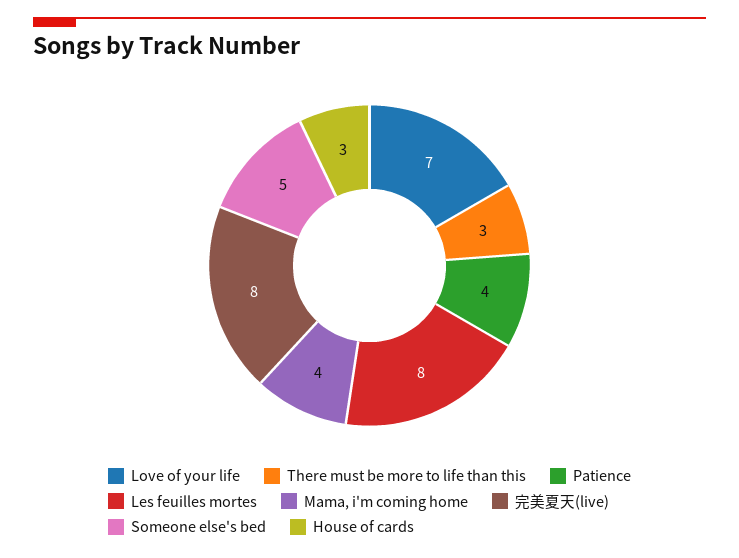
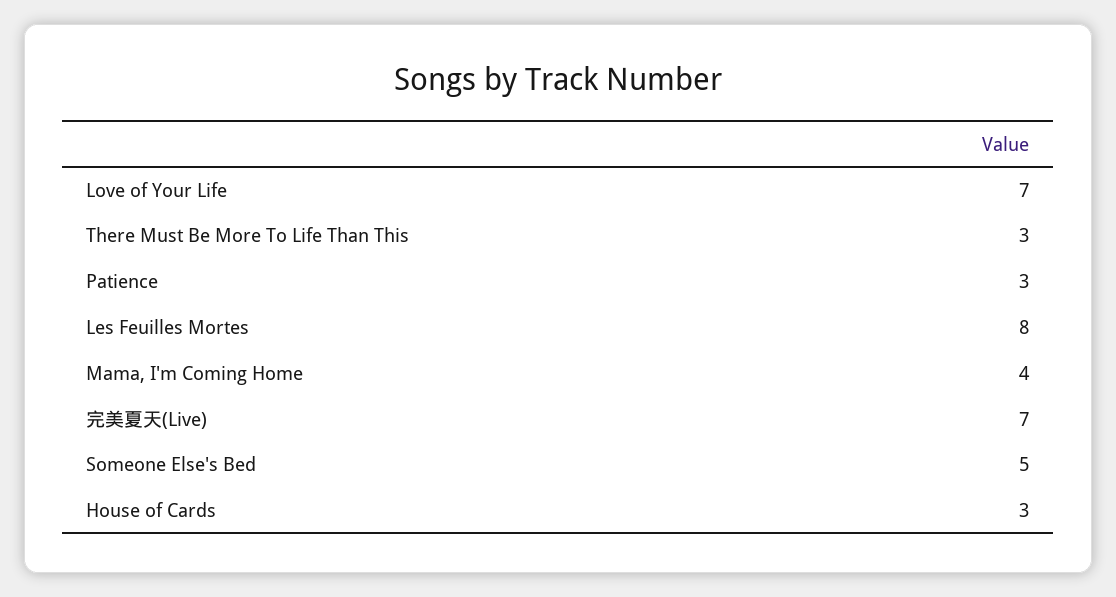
  {
    "Love of your life": 7,
    "There must be more to life than this": 3,
-   "Patience": 4,
+   "Patience": 3,
    "Les feuilles mortes": 8,
    "Mama, i'm coming home": 4,
-   "完美夏天(live)": 8,
+   "完美夏天(live)": 7,
    "Someone else's bed": 5,
    "House of cards": 3
  }

